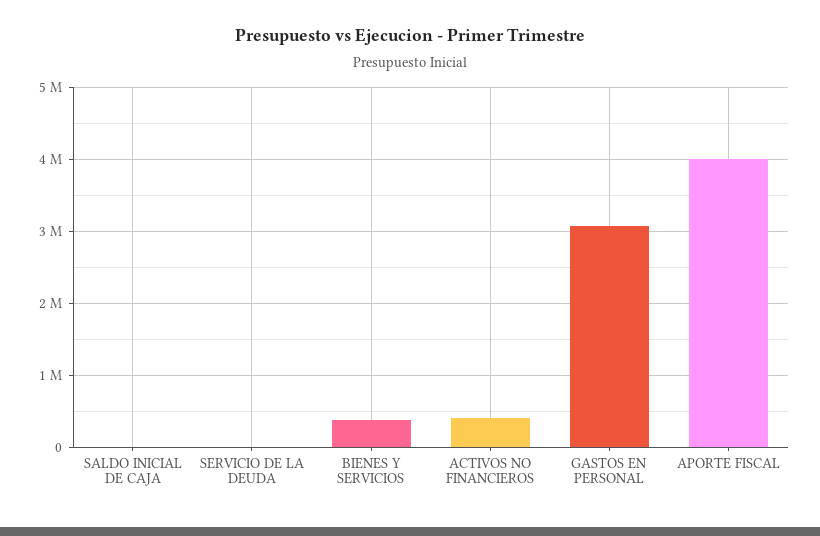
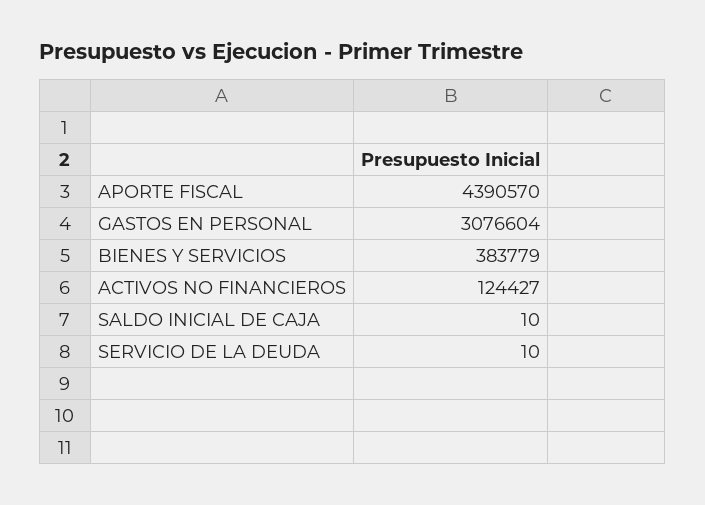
  {
    "SALDO INICIAL DE CAJA": 10,
    "SERVICIO DE LA DEUDA": 10,
    "BIENES Y SERVICIOS": 383779,
-   "ACTIVOS NO FINANCIEROS": 400000,
+   "ACTIVOS NO FINANCIEROS": 124427,
    "GASTOS EN PERSONAL": 3076604,
-   "APORTE FISCAL": 4000000
+   "APORTE FISCAL": 4390570
  }

